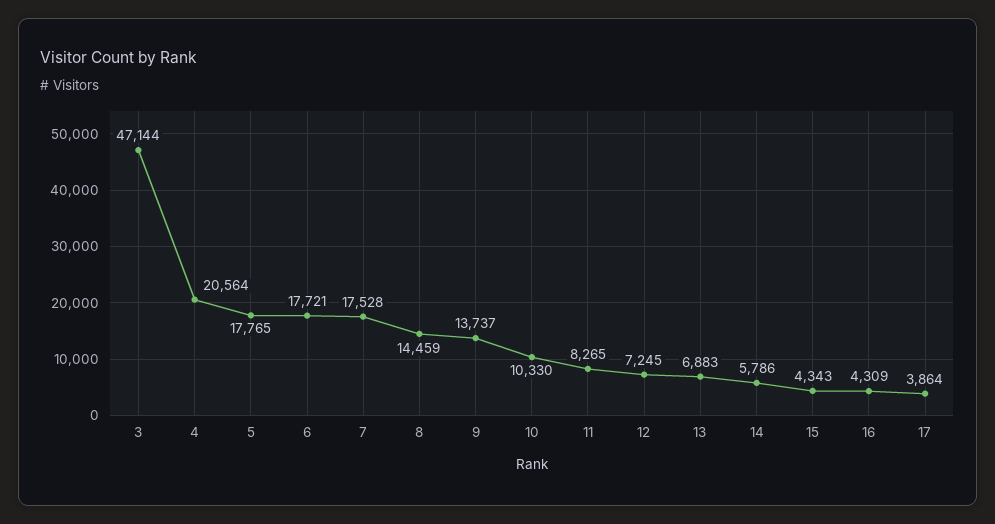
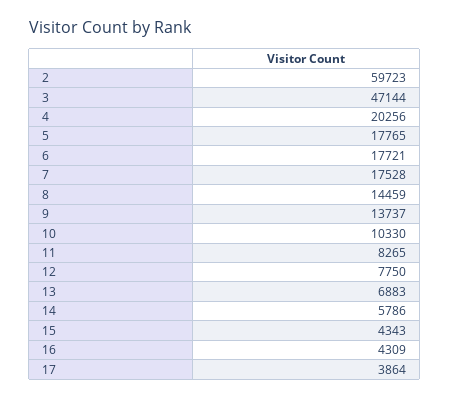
  {
    "3": 47144,
-   "4": 20564,
+   "4": 20256,
    "5": 17765,
    "6": 17721,
    "7": 17528,
    "8": 14459,
    "9": 13737,
    "10": 10330,
    "11": 8265,
-   "12": 7245,
+   "12": 7750,
    "13": 6883,
    "14": 5786,
    "15": 4343,
    "16": 4309,
-   "17": 3864
+   "17": 3864,
+   "2": 59723
  }

